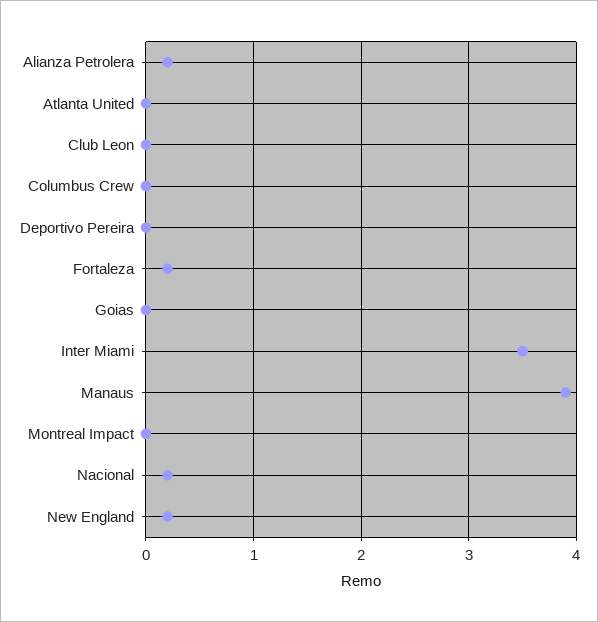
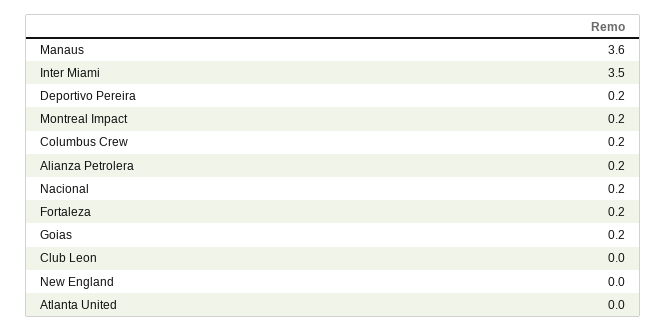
  {
    "Alianza Petrolera": 0.2,
    "Atlanta United": 0,
    "Club Leon": 0,
-   "Columbus Crew": 0,
+   "Columbus Crew": 0.2,
-   "Deportivo Pereira": 0,
+   "Deportivo Pereira": 0.2,
    "Fortaleza": 0.2,
-   "Goias": 0,
+   "Goias": 0.2,
    "Inter Miami": 3.5,
-   "Manaus": 3.9,
+   "Manaus": 3.6,
-   "Montreal Impact": 0,
+   "Montreal Impact": 0.2,
    "Nacional": 0.2,
-   "New England": 0.2
+   "New England": 0
  }

